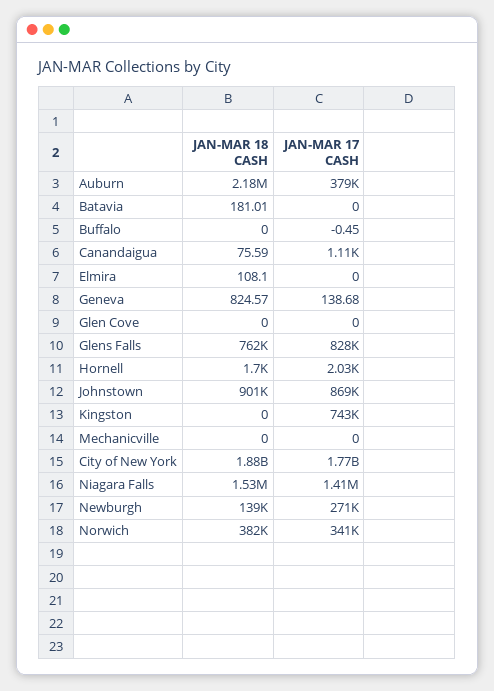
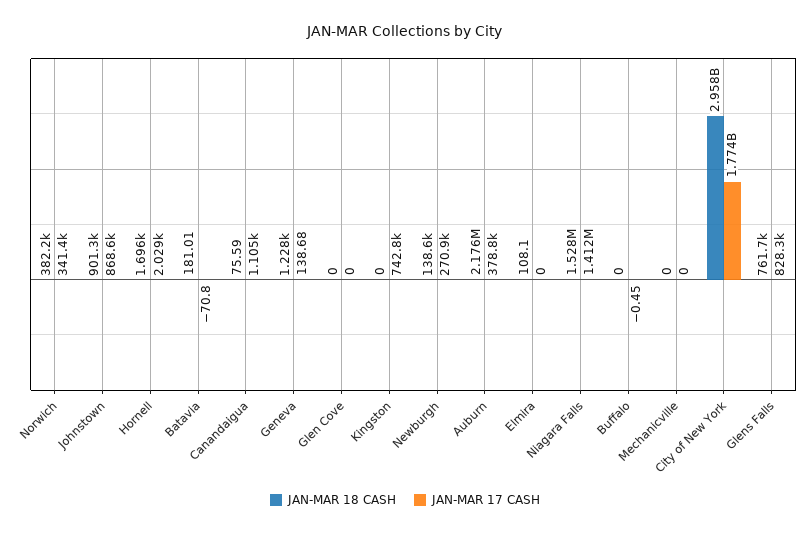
  {
    "JAN-MAR 18 CASH": {
      "Auburn": 2176000,
      "Batavia": 181.01,
      "Buffalo": 0,
      "Canandaigua": 75.59,
      "Elmira": 108.1,
-     "Geneva": 824.57,
+     "Geneva": 1228,
      "Glen Cove": 0,
      "Glens Falls": 761700,
      "Hornell": 1696,
      "Johnstown": 901300,
      "Kingston": 0,
      "Mechanicville": 0,
-     "City of New York": 1880000000,
+     "City of New York": 2958000000,
      "Niagara Falls": 1528000,
      "Newburgh": 138600,
      "Norwich": 382200
    },
    "JAN-MAR 17 CASH": {
      "Auburn": 378800,
-     "Batavia": 0,
+     "Batavia": -70.8,
      "Buffalo": -0.45,
      "Canandaigua": 1105,
      "Elmira": 0,
      "Geneva": 138.68,
      "Glen Cove": 0,
      "Glens Falls": 828300,
      "Hornell": 2029,
      "Johnstown": 868600,
      "Kingston": 742800,
      "Mechanicville": 0,
      "City of New York": 1774000000,
      "Niagara Falls": 1412000,
      "Newburgh": 270900,
      "Norwich": 341400
    }
  }

